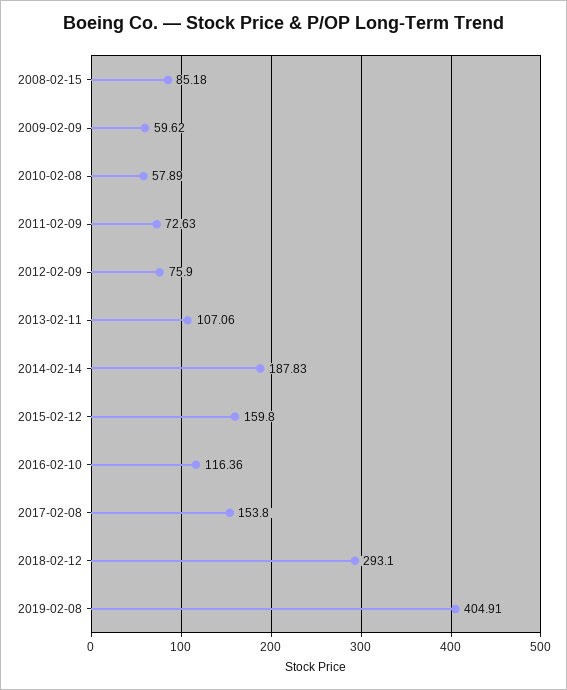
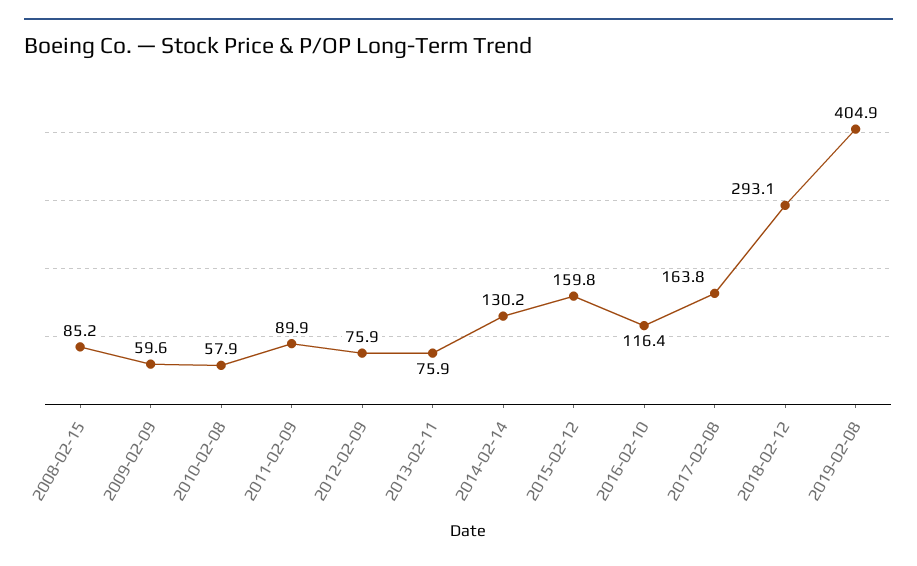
  {
    "2008-02-15": 85.18,
    "2009-02-09": 59.62,
    "2010-02-08": 57.89,
-   "2011-02-09": 72.63,
+   "2011-02-09": 89.9,
    "2012-02-09": 75.9,
-   "2013-02-11": 107.06,
+   "2013-02-11": 75.9,
-   "2014-02-14": 187.83,
+   "2014-02-14": 130.2,
    "2015-02-12": 159.8,
    "2016-02-10": 116.36,
-   "2017-02-08": 153.8,
+   "2017-02-08": 163.8,
    "2018-02-12": 293.1,
    "2019-02-08": 404.91
  }

